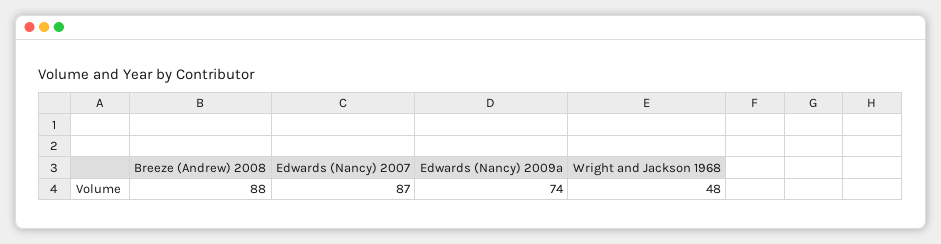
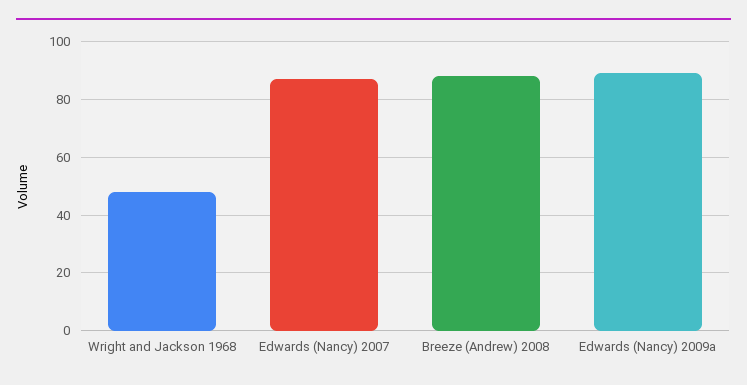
  {
    "Breeze (Andrew) 2008": 88,
    "Edwards (Nancy) 2007": 87,
-   "Edwards (Nancy) 2009a": 74,
+   "Edwards (Nancy) 2009a": 90,
    "Wright and Jackson 1968": 48
  }

